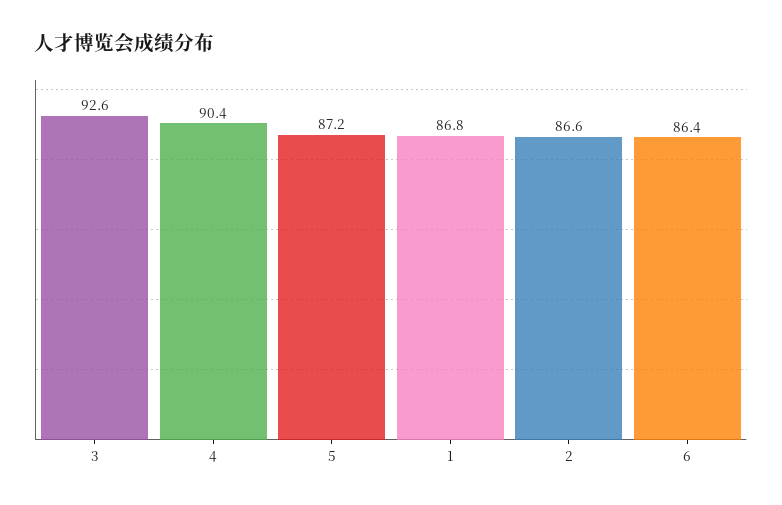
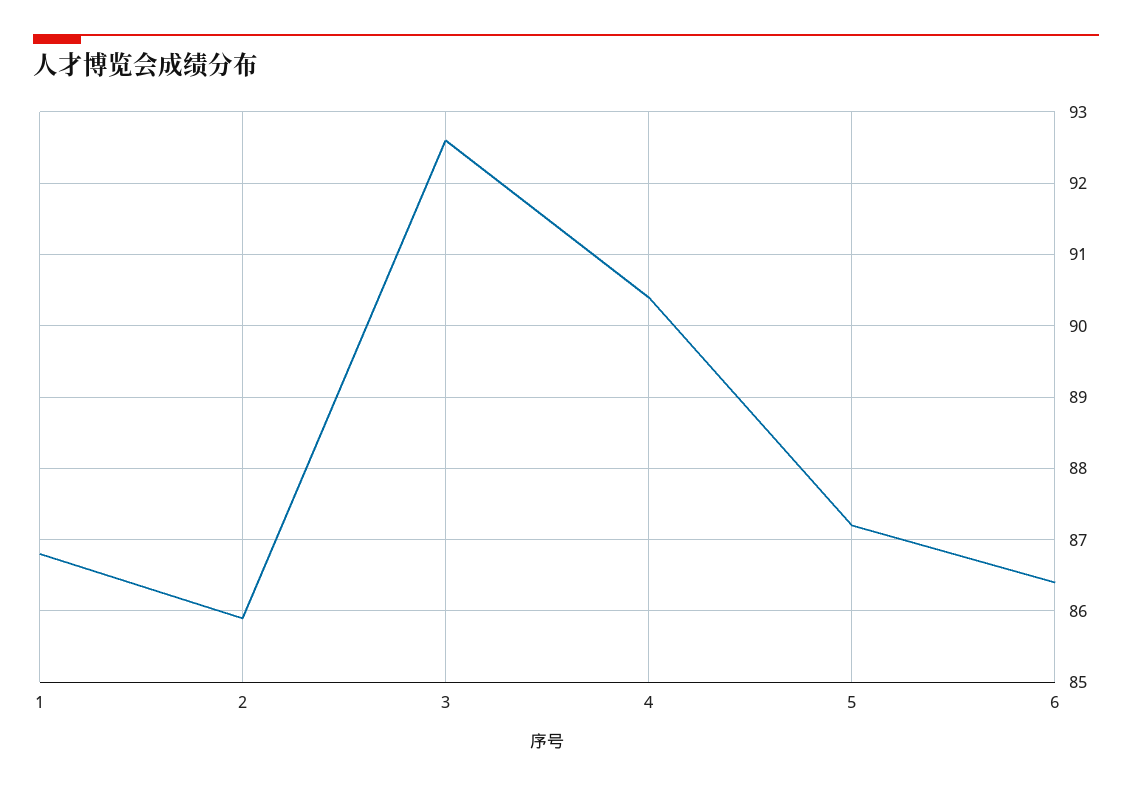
  {
    "3": 92.6,
    "4": 90.4,
    "5": 87.2,
    "1": 86.8,
-   "2": 86.6,
+   "2": 85.9,
    "6": 86.4
  }

